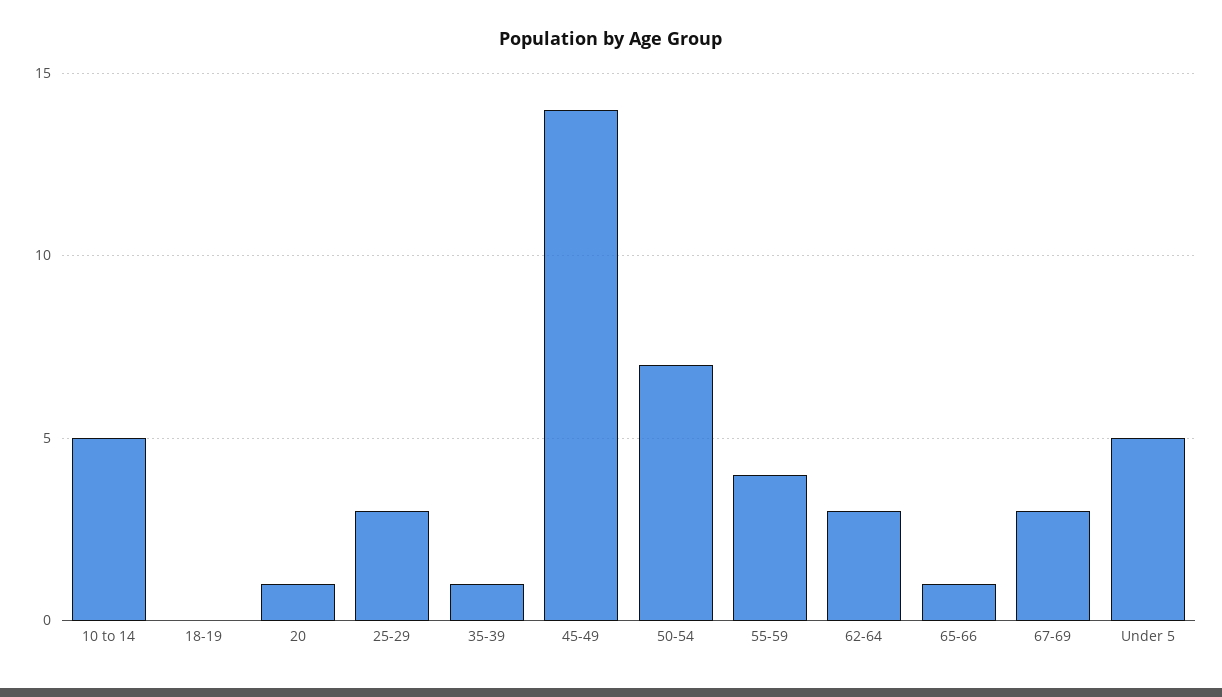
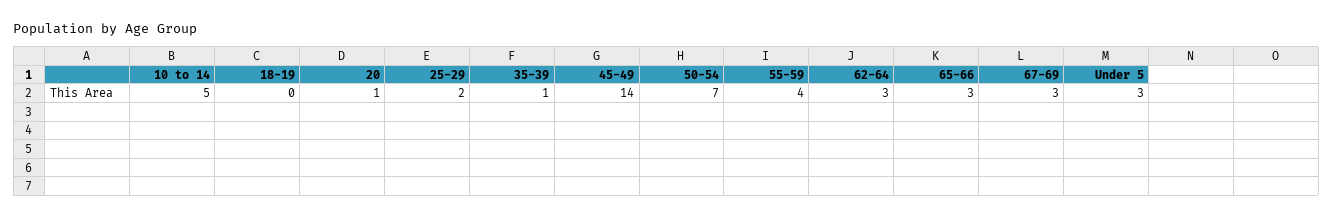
  {
    "10 to 14": 5,
    "18-19": 0,
    "20": 1,
-   "25-29": 3,
+   "25-29": 2,
    "35-39": 1,
    "45-49": 14,
    "50-54": 7,
    "55-59": 4,
    "62-64": 3,
-   "65-66": 1,
+   "65-66": 3,
    "67-69": 3,
-   "Under 5": 5
+   "Under 5": 3
  }

